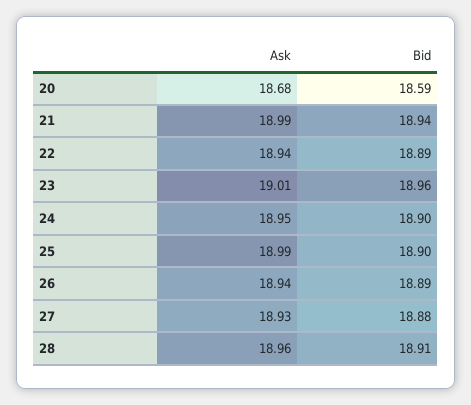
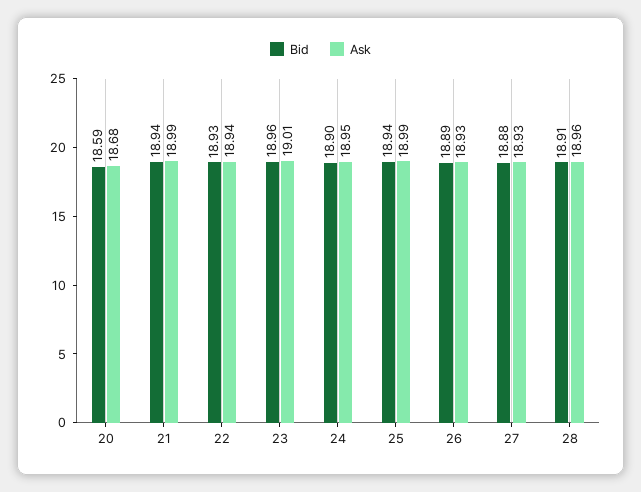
  {
    "Ask": {
      "20": 18.68,
      "21": 18.99,
      "22": 18.94,
      "23": 19.01,
      "24": 18.95,
      "25": 18.99,
-     "26": 18.94,
+     "26": 18.93,
      "27": 18.93,
      "28": 18.96
    },
    "Bid": {
      "20": 18.59,
      "21": 18.94,
-     "22": 18.89,
+     "22": 18.93,
      "23": 18.96,
      "24": 18.9,
-     "25": 18.9,
+     "25": 18.94,
      "26": 18.89,
      "27": 18.88,
      "28": 18.91
    }
  }

